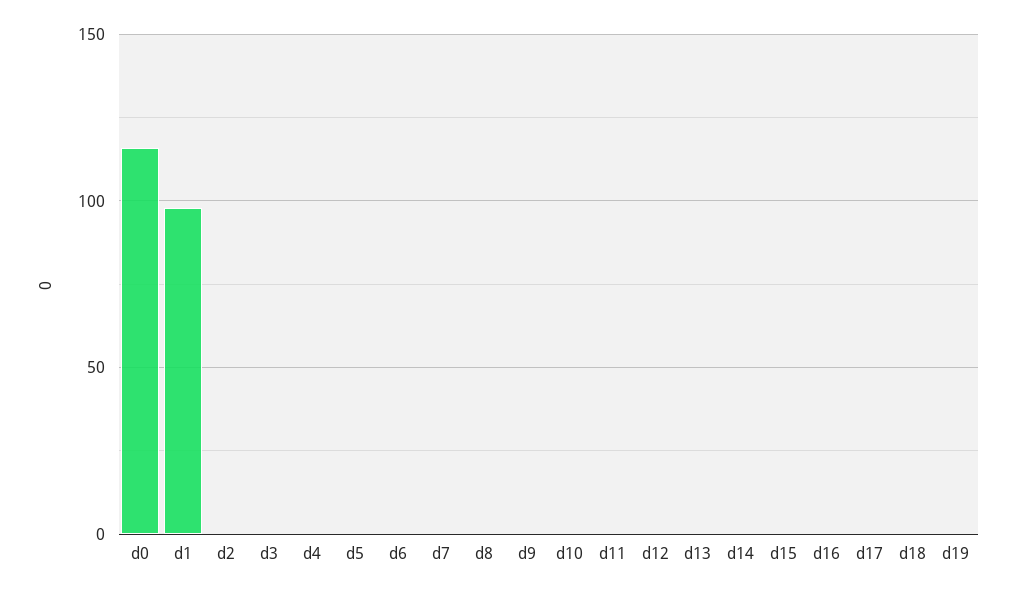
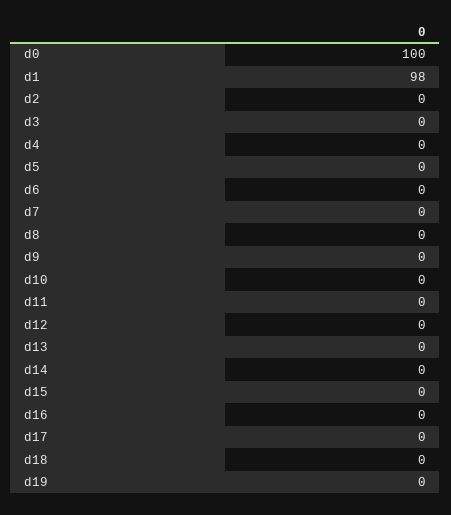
  {
-   "d0": 115,
+   "d0": 100,
    "d1": 98,
    "d2": 0,
    "d3": 0,
    "d4": 0,
    "d5": 0,
    "d6": 0,
    "d7": 0,
    "d8": 0,
    "d9": 0,
    "d10": 0,
    "d11": 0,
    "d12": 0,
    "d13": 0,
    "d14": 0,
    "d15": 0,
    "d16": 0,
    "d17": 0,
    "d18": 0,
    "d19": 0
  }

